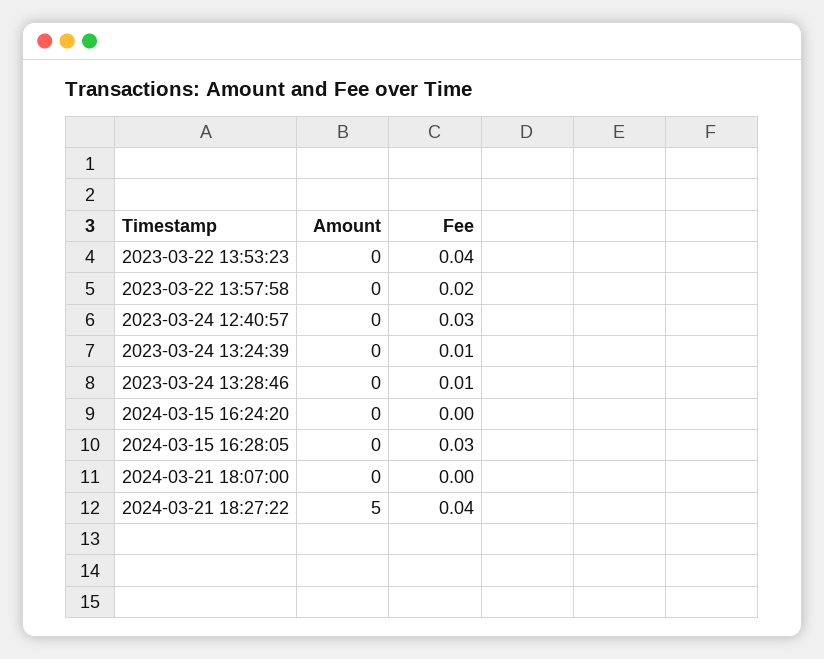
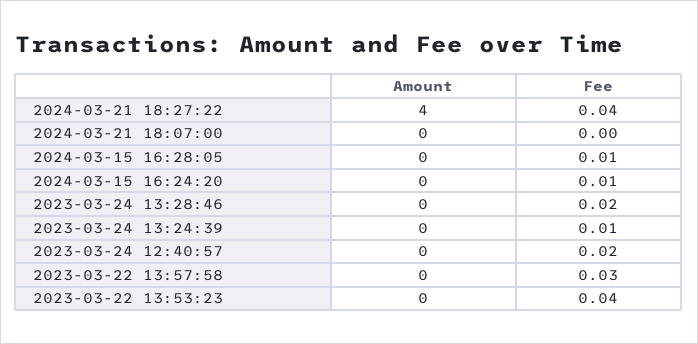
  {
    "Amount": {
      "2023-03-22 13:53:23": 0,
      "2023-03-22 13:57:58": 0,
      "2023-03-24 12:40:57": 0,
      "2023-03-24 13:24:39": 0,
      "2023-03-24 13:28:46": 0,
      "2024-03-15 16:24:20": 0,
      "2024-03-15 16:28:05": 0,
      "2024-03-21 18:07:00": 0,
-     "2024-03-21 18:27:22": 5
+     "2024-03-21 18:27:22": 4
    },
    "Fee": {
      "2023-03-22 13:53:23": 0.04,
-     "2023-03-22 13:57:58": 0.02,
+     "2023-03-22 13:57:58": 0.03,
-     "2023-03-24 12:40:57": 0.03,
+     "2023-03-24 12:40:57": 0.02,
      "2023-03-24 13:24:39": 0.01,
-     "2023-03-24 13:28:46": 0.01,
+     "2023-03-24 13:28:46": 0.02,
-     "2024-03-15 16:24:20": 0,
+     "2024-03-15 16:24:20": 0.01,
-     "2024-03-15 16:28:05": 0.03,
+     "2024-03-15 16:28:05": 0.01,
      "2024-03-21 18:07:00": 0,
      "2024-03-21 18:27:22": 0.04
    }
  }

